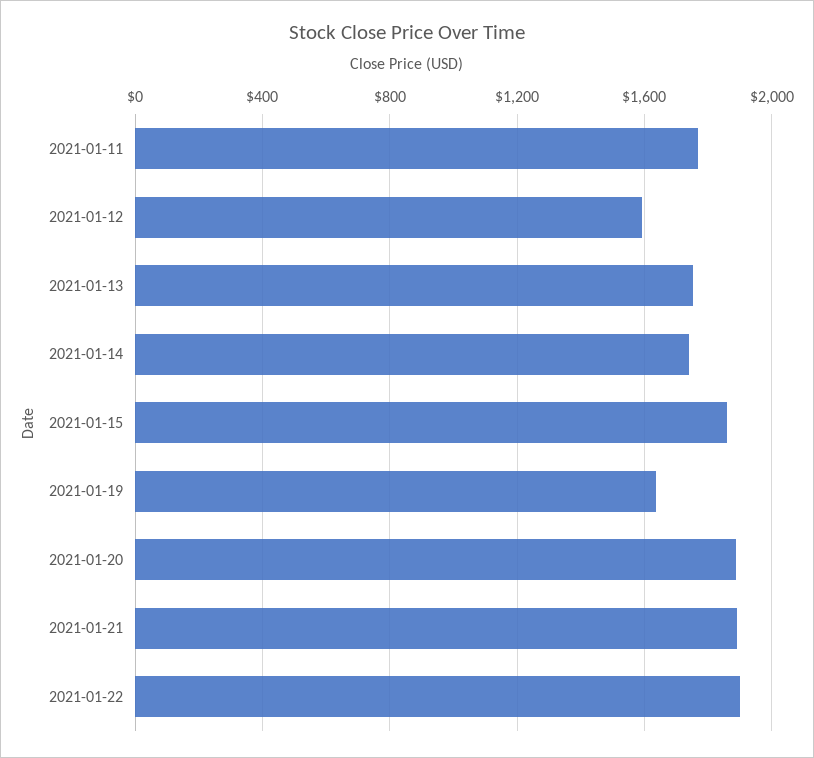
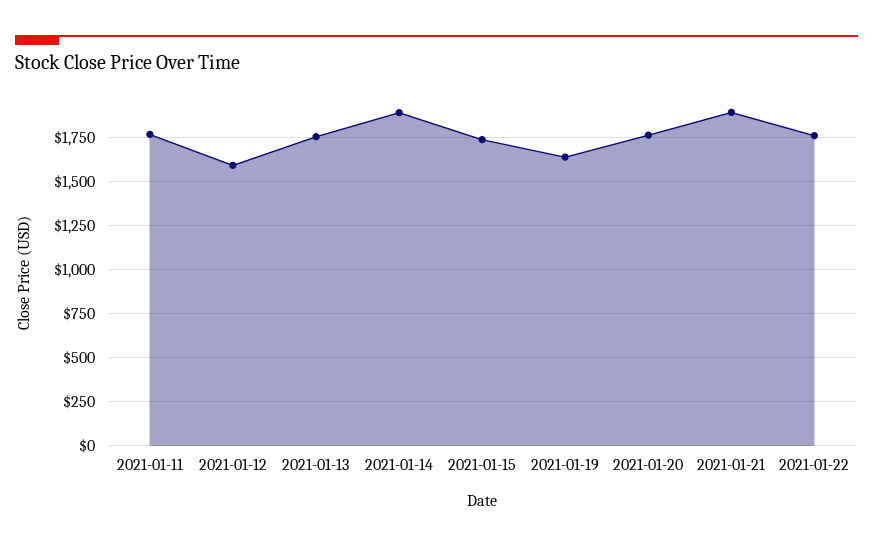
  {
    "2021-01-11": 1750,
    "2021-01-12": 1600,
    "2021-01-13": 1750,
-   "2021-01-14": 1750,
+   "2021-01-14": 1900,
-   "2021-01-15": 1850,
+   "2021-01-15": 1750,
    "2021-01-19": 1650,
-   "2021-01-20": 1900,
+   "2021-01-20": 1750,
    "2021-01-21": 1900,
-   "2021-01-22": 1900
+   "2021-01-22": 1750
  }

